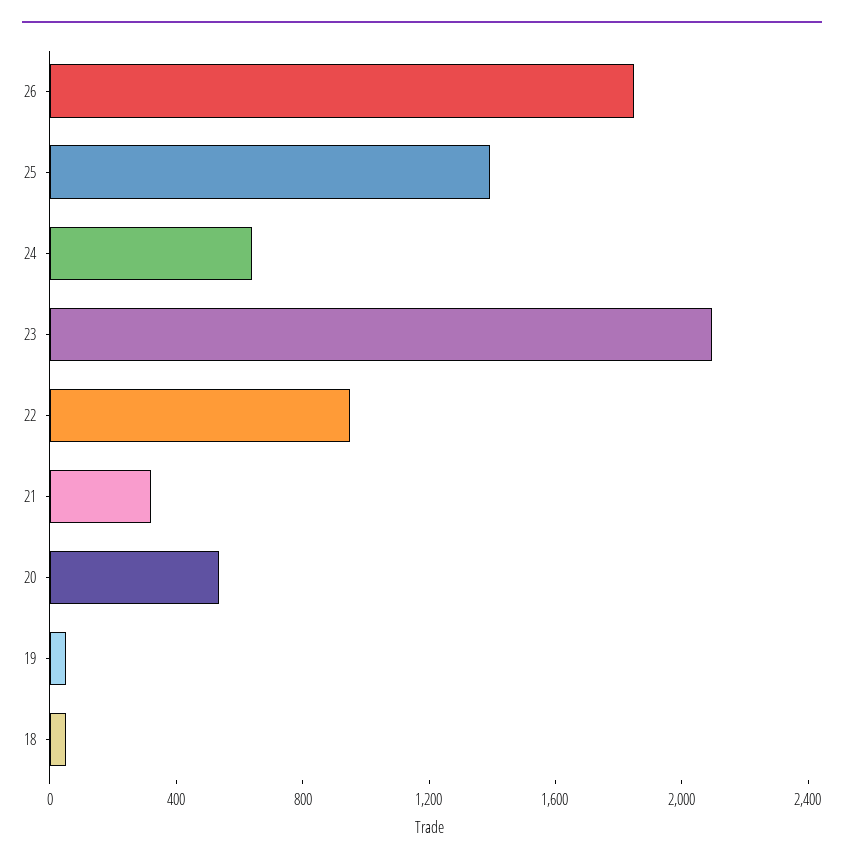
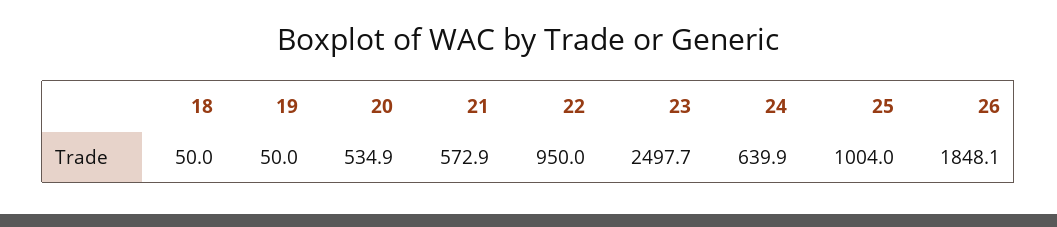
  {
    "26": 1848.1,
-   "25": 1400,
+   "25": 1004,
    "24": 639.9,
-   "23": 2100,
+   "23": 2497.7,
    "22": 950,
-   "21": 300,
+   "21": 572.9,
    "20": 534.9,
    "19": 50,
    "18": 50
  }

